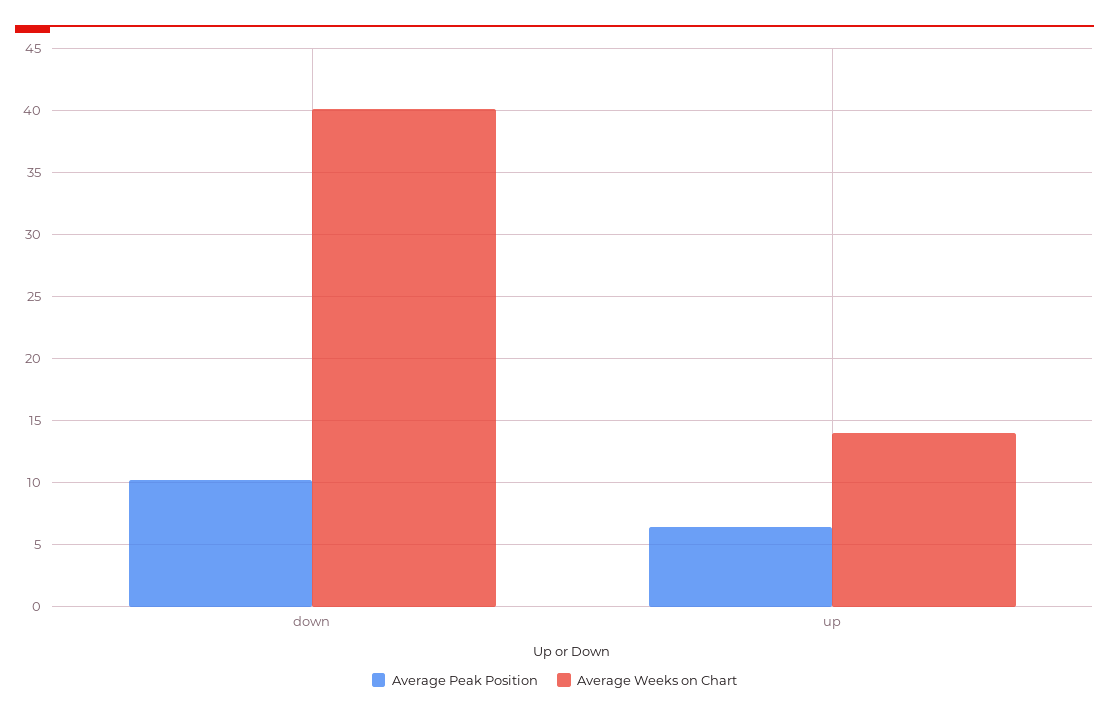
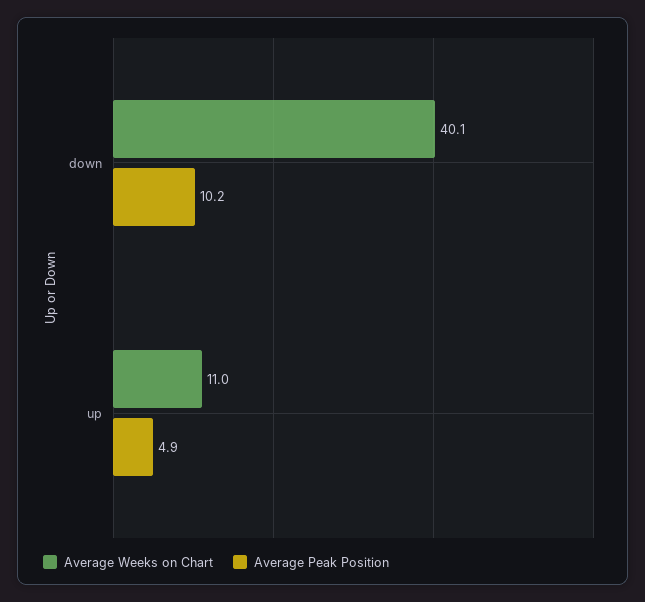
  {
    "Average Peak Position": {
      "down": 10.2,
-     "up": 6.5
+     "up": 4.9
    },
    "Average Weeks on Chart": {
      "down": 40.1,
-     "up": 14
+     "up": 11
    }
  }

